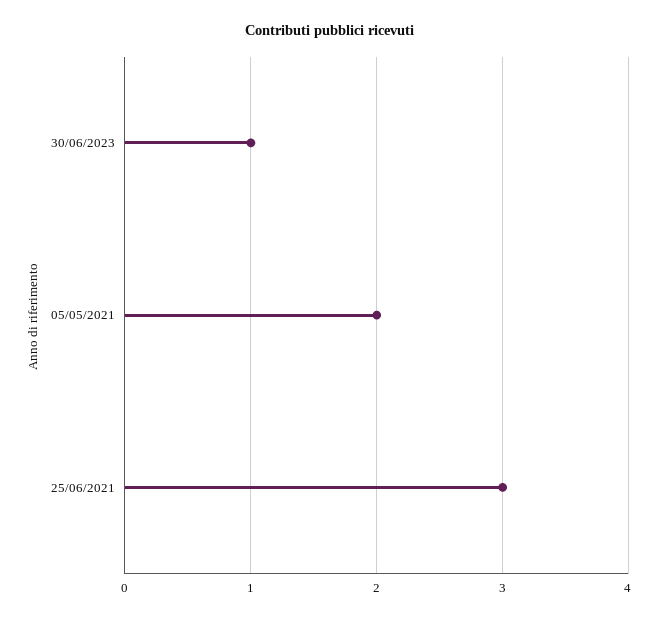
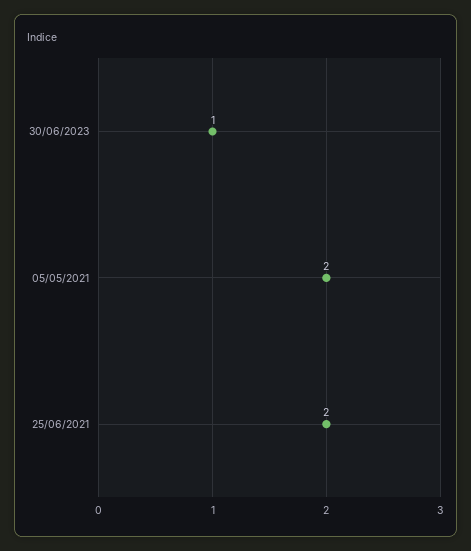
  {
    "30/06/2023": 1,
    "05/05/2021": 2,
-   "25/06/2021": 3
+   "25/06/2021": 2
  }

